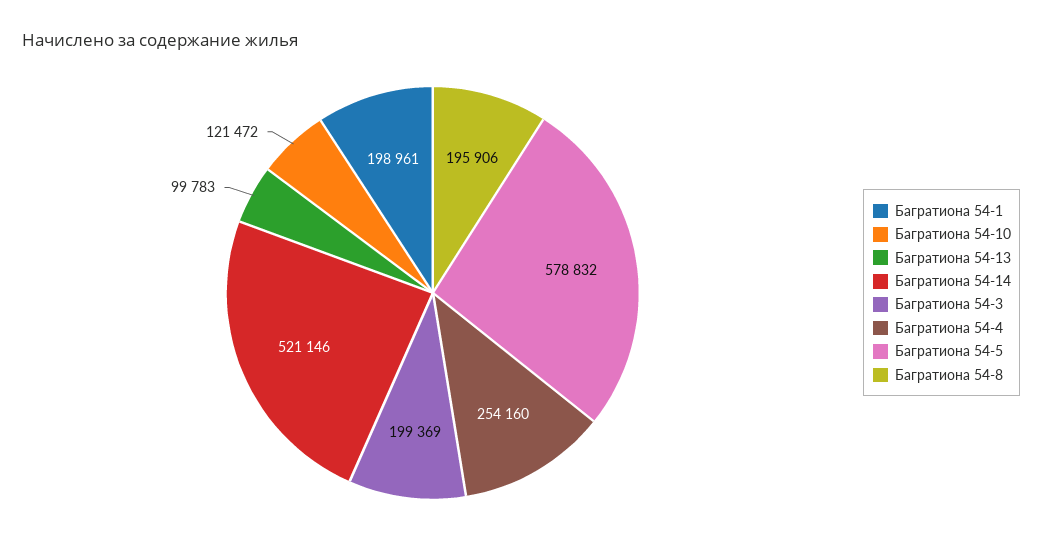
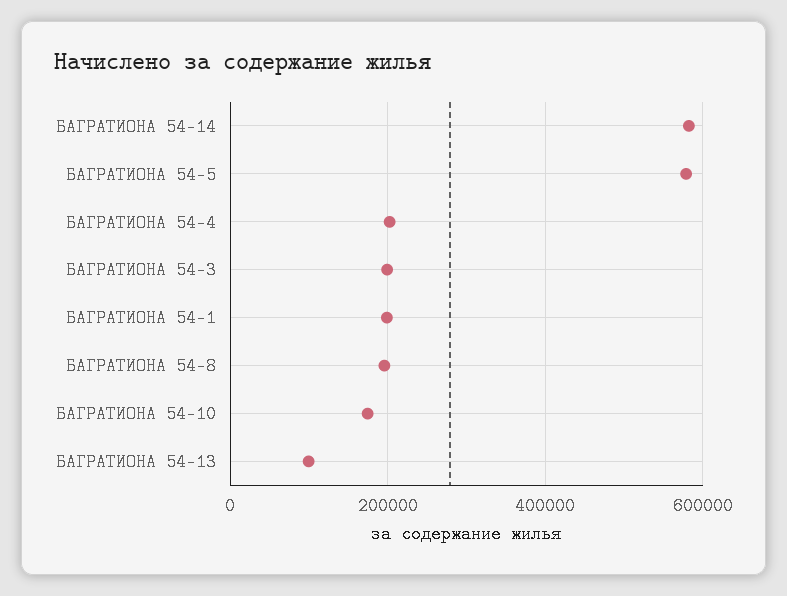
  {
    "Багратиона 54-1": 198961,
-   "Багратиона 54-10": 121472,
+   "Багратиона 54-10": 180000,
    "Багратиона 54-13": 99783,
-   "Багратиона 54-14": 521146,
+   "Багратиона 54-14": 580000,
    "Багратиона 54-3": 199369,
-   "Багратиона 54-4": 254160,
+   "Багратиона 54-4": 200000,
    "Багратиона 54-5": 578832,
    "Багратиона 54-8": 195906
  }

